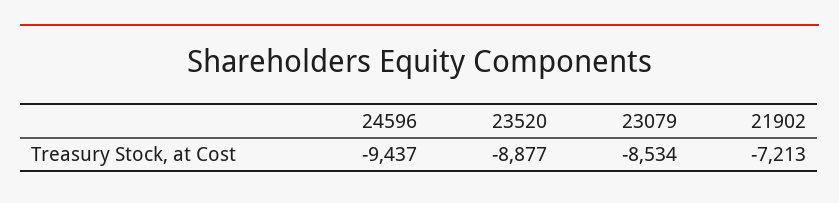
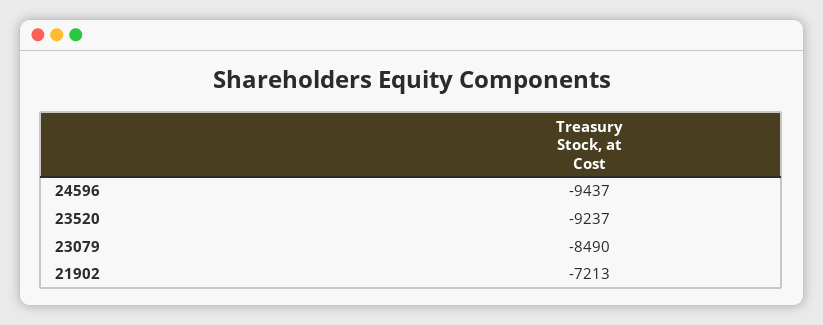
  {
    "24596": -9437,
-   "23520": -8877,
+   "23520": -9237,
-   "23079": -8534,
+   "23079": -8490,
    "21902": -7213
  }

